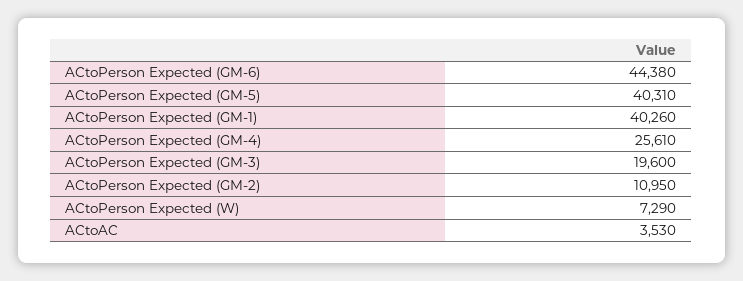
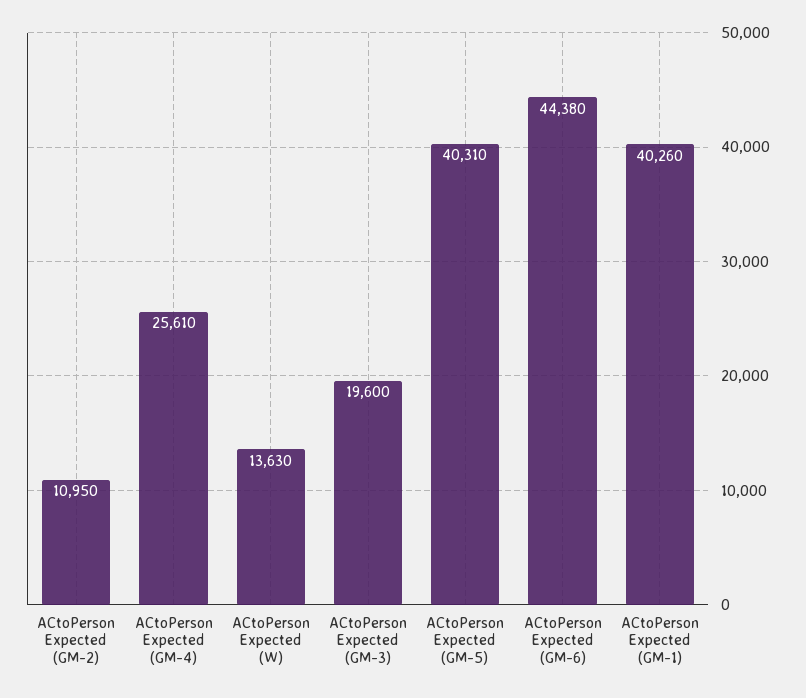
  {
    "ACtoPerson Expected (GM-6)": 44380,
    "ACtoPerson Expected (GM-5)": 40310,
    "ACtoPerson Expected (GM-1)": 40260,
    "ACtoPerson Expected (GM-4)": 25610,
    "ACtoPerson Expected (GM-3)": 19600,
    "ACtoPerson Expected (GM-2)": 10950,
-   "ACtoPerson Expected (W)": 7290,
+   "ACtoPerson Expected (W)": 13630
-   "ACtoAC": 3530
  }

